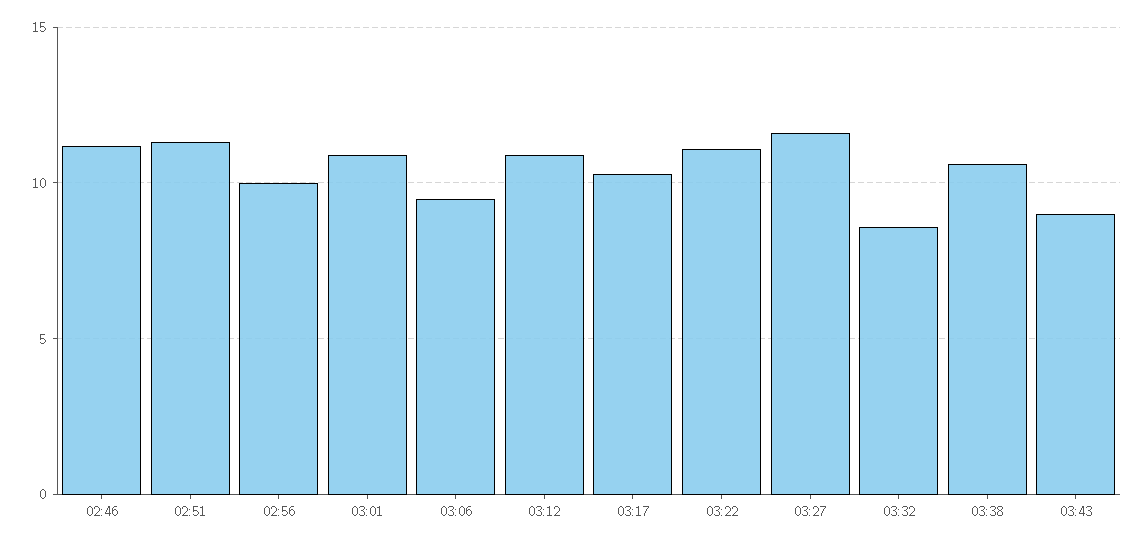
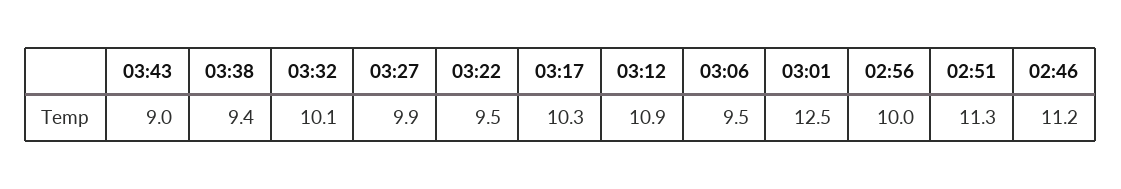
  {
    "02:46": 11.2,
    "02:51": 11.3,
    "02:56": 10,
-   "03:01": 11,
+   "03:01": 12.5,
    "03:06": 9.5,
    "03:12": 10.9,
    "03:17": 10.3,
-   "03:22": 11,
+   "03:22": 9.5,
-   "03:27": 11.5,
+   "03:27": 9.9,
-   "03:32": 8.5,
+   "03:32": 10.1,
-   "03:38": 10.5,
+   "03:38": 9.4,
    "03:43": 9
  }

